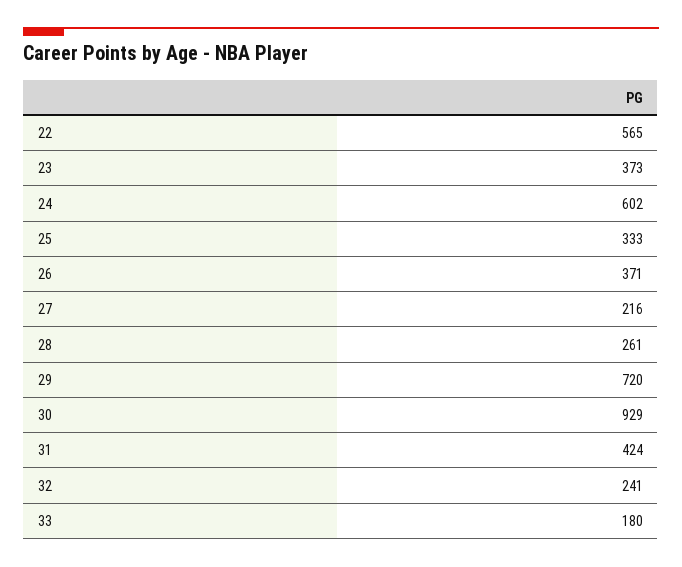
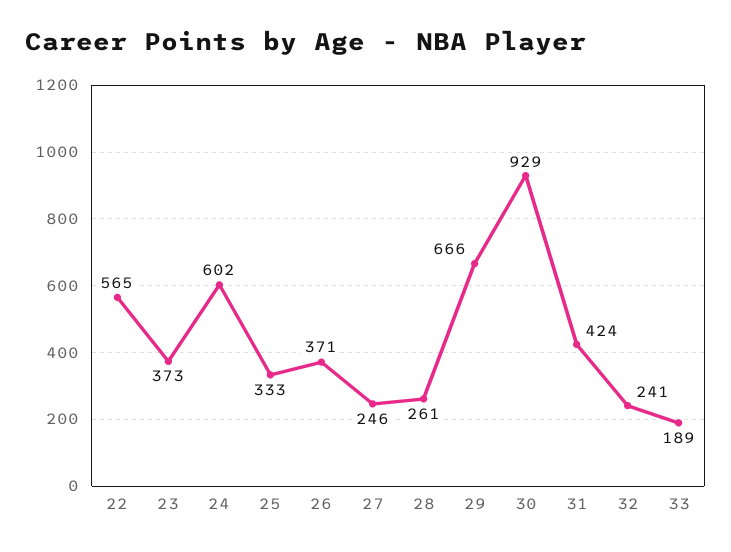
  {
    "22": 565,
    "23": 373,
    "24": 602,
    "25": 333,
    "26": 371,
-   "27": 216,
+   "27": 246,
    "28": 261,
-   "29": 720,
+   "29": 666,
    "30": 929,
    "31": 424,
    "32": 241,
-   "33": 180
+   "33": 189
  }

